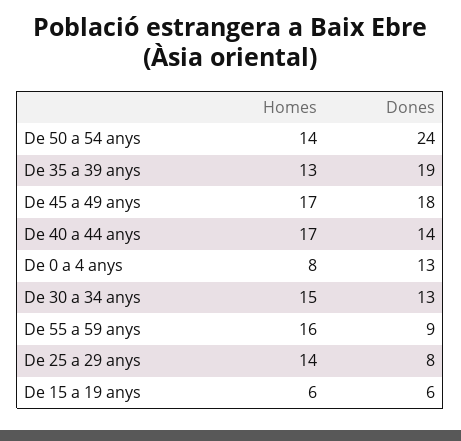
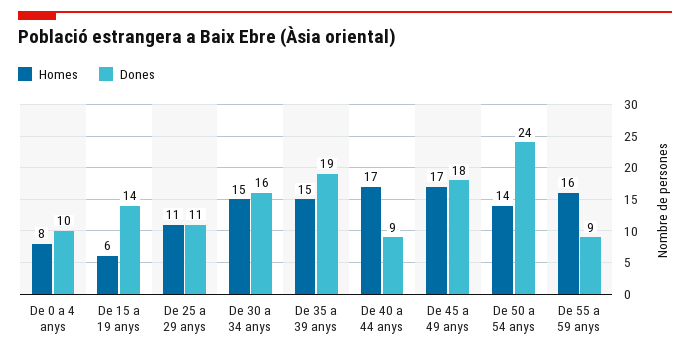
  {
    "Homes": {
      "De 50 a 54 anys": 14,
-     "De 35 a 39 anys": 13,
+     "De 35 a 39 anys": 15,
      "De 45 a 49 anys": 17,
      "De 40 a 44 anys": 17,
      "De 0 a 4 anys": 8,
      "De 30 a 34 anys": 15,
      "De 55 a 59 anys": 16,
-     "De 25 a 29 anys": 14,
+     "De 25 a 29 anys": 11,
      "De 15 a 19 anys": 6
    },
    "Dones": {
      "De 50 a 54 anys": 24,
      "De 35 a 39 anys": 19,
      "De 45 a 49 anys": 18,
-     "De 40 a 44 anys": 14,
+     "De 40 a 44 anys": 9,
-     "De 0 a 4 anys": 13,
+     "De 0 a 4 anys": 10,
-     "De 30 a 34 anys": 13,
+     "De 30 a 34 anys": 16,
      "De 55 a 59 anys": 9,
-     "De 25 a 29 anys": 8,
+     "De 25 a 29 anys": 11,
-     "De 15 a 19 anys": 6
+     "De 15 a 19 anys": 14
    }
  }

